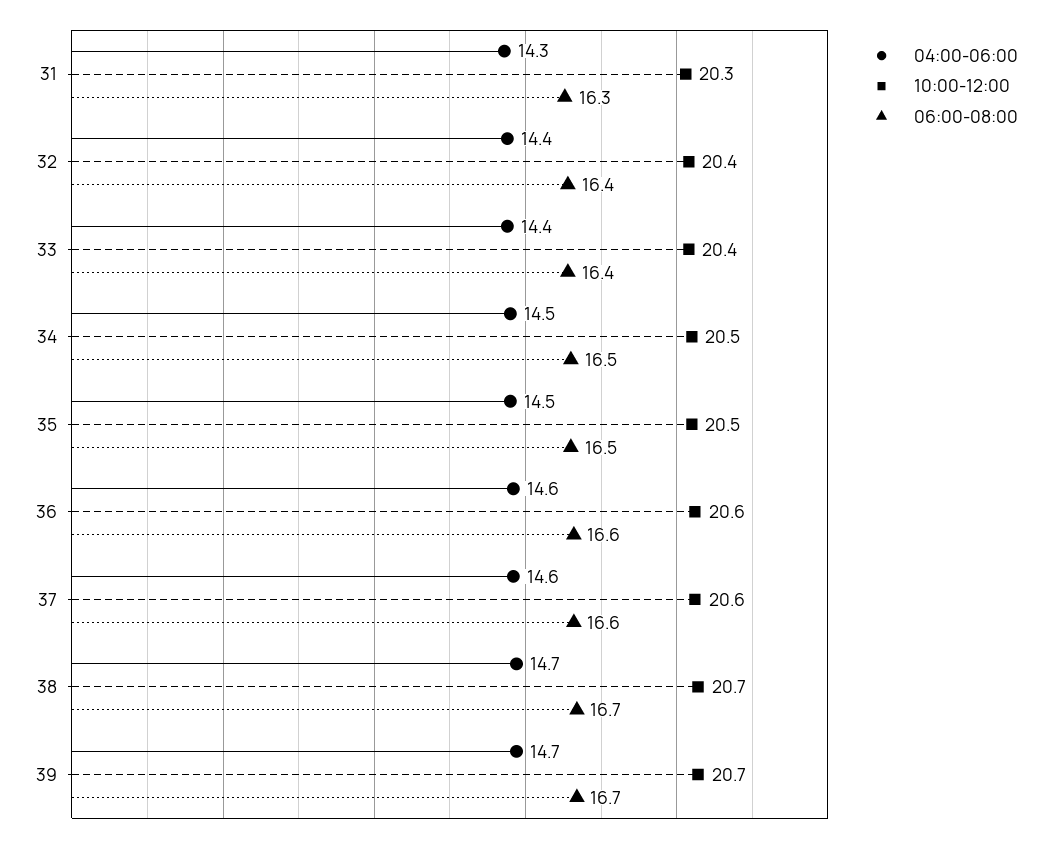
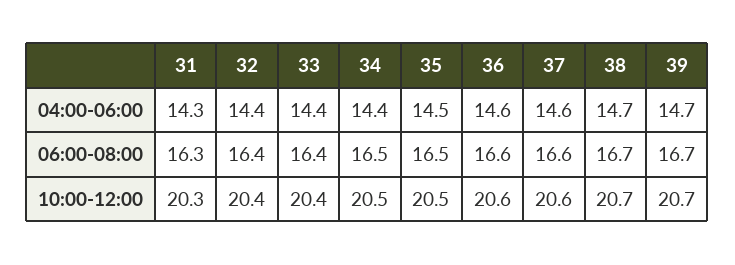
  {
    "04:00-06:00": {
      "31": 14.3,
      "32": 14.4,
      "33": 14.4,
-     "34": 14.5,
+     "34": 14.4,
      "35": 14.5,
      "36": 14.6,
      "37": 14.6,
      "38": 14.7,
      "39": 14.7
    },
    "10:00-12:00": {
      "31": 20.3,
      "32": 20.4,
      "33": 20.4,
      "34": 20.5,
      "35": 20.5,
      "36": 20.6,
      "37": 20.6,
      "38": 20.7,
      "39": 20.7
    },
    "06:00-08:00": {
      "31": 16.3,
      "32": 16.4,
      "33": 16.4,
      "34": 16.5,
      "35": 16.5,
      "36": 16.6,
      "37": 16.6,
      "38": 16.7,
      "39": 16.7
    }
  }

